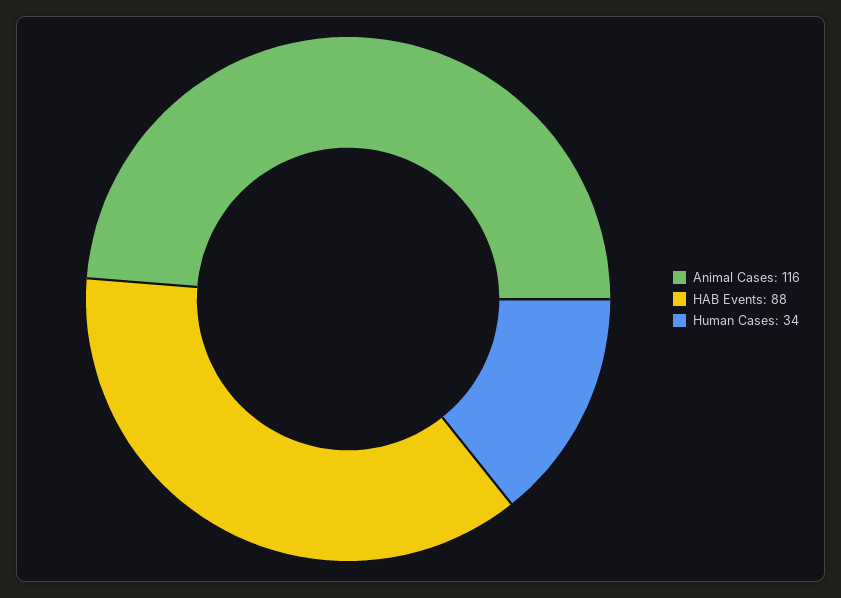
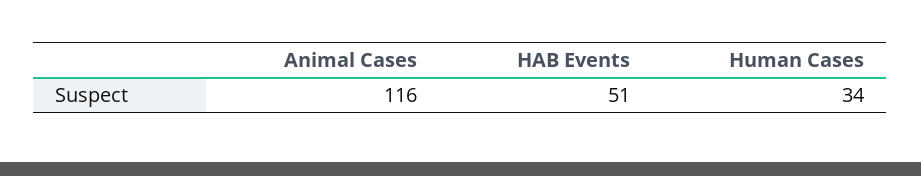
  {
    "Animal Cases": 116,
-   "HAB Events": 88,
+   "HAB Events": 51,
    "Human Cases": 34
  }

